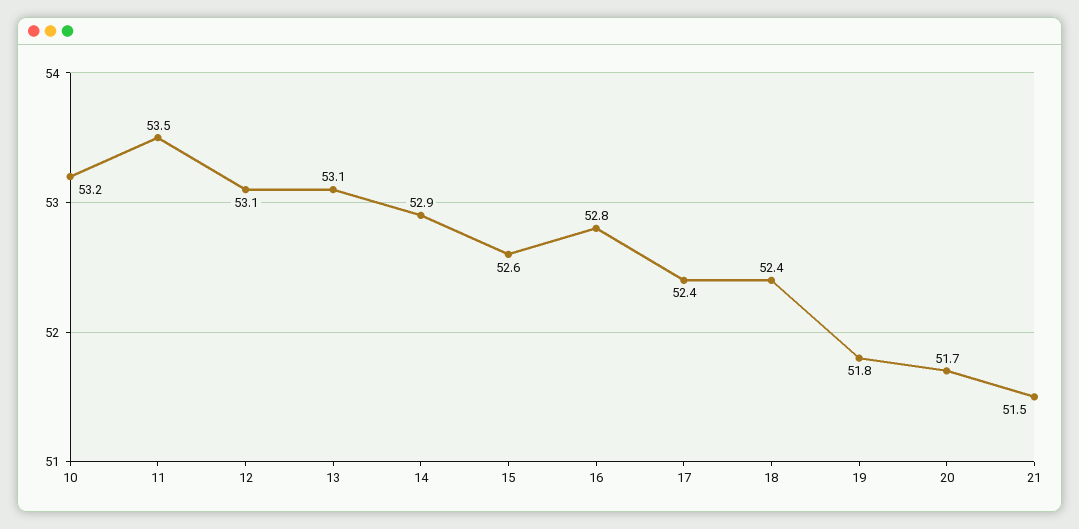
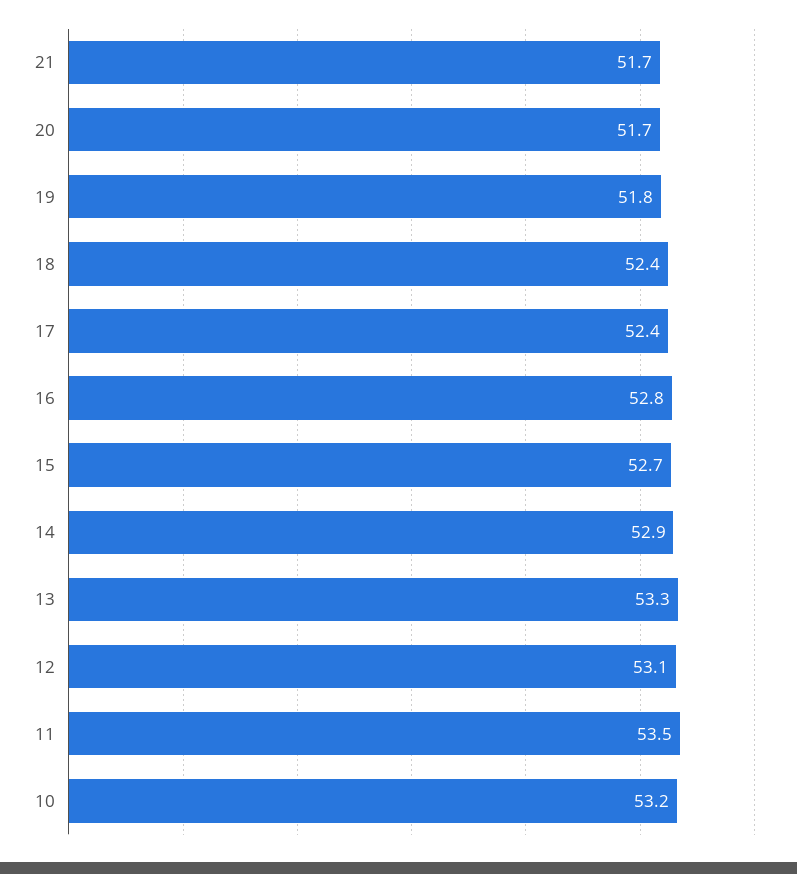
  {
    "10": 53.2,
    "11": 53.5,
    "12": 53.1,
-   "13": 53.1,
+   "13": 53.3,
    "14": 52.9,
-   "15": 52.6,
+   "15": 52.7,
    "16": 52.8,
    "17": 52.4,
    "18": 52.4,
    "19": 51.8,
    "20": 51.7,
-   "21": 51.5
+   "21": 51.7
  }

